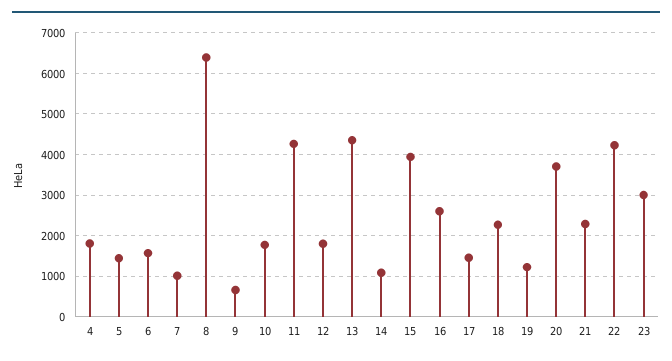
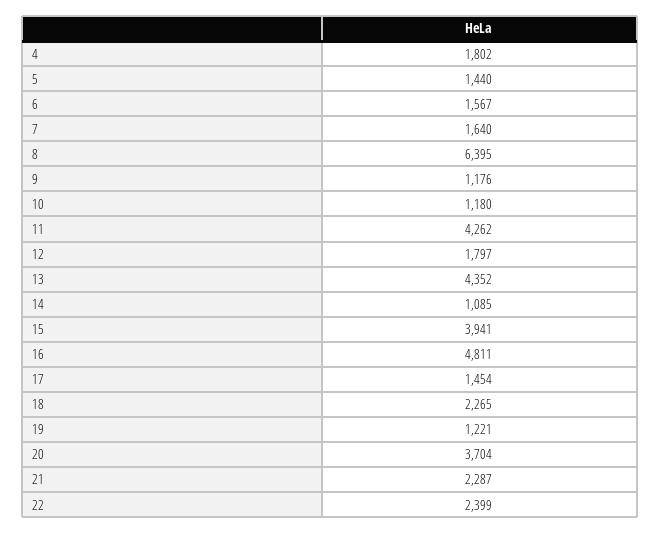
  {
    "4": 1802,
    "5": 1440,
    "6": 1567,
-   "7": 1000,
+   "7": 1640,
    "8": 6395,
-   "9": 600,
+   "9": 1176,
-   "10": 1800,
+   "10": 1180,
    "11": 4262,
    "12": 1797,
    "13": 4352,
    "14": 1085,
    "15": 3941,
-   "16": 2600,
+   "16": 4811,
    "17": 1454,
    "18": 2265,
    "19": 1221,
    "20": 3704,
    "21": 2287,
-   "22": 4200,
+   "22": 2399
-   "23": 3000
  }

